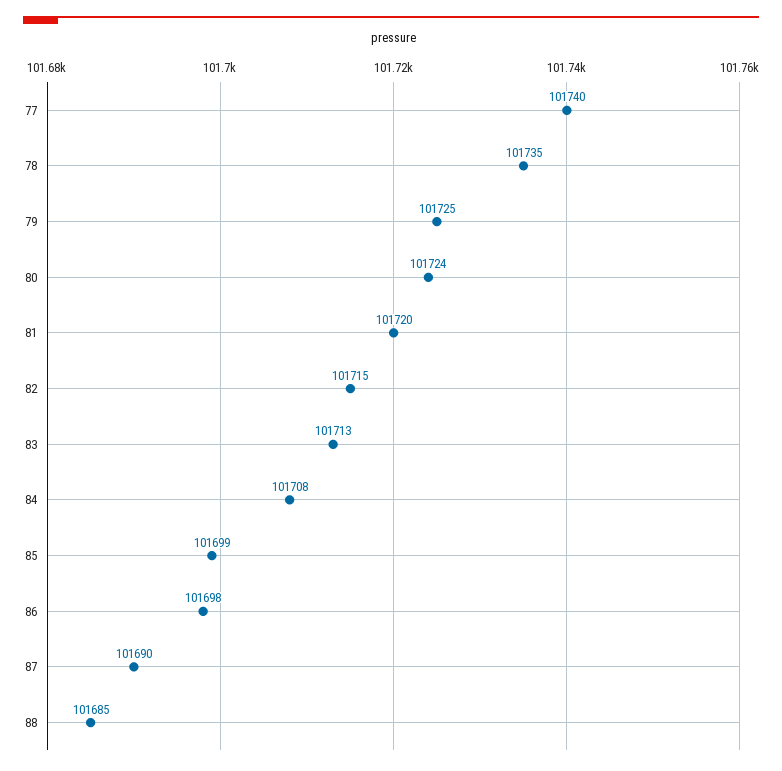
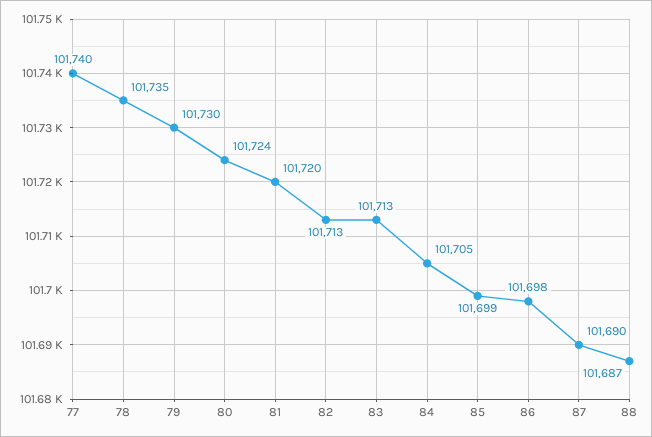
  {
    "77": 101740,
    "78": 101735,
-   "79": 101725,
+   "79": 101730,
    "80": 101724,
    "81": 101720,
-   "82": 101715,
+   "82": 101713,
    "83": 101713,
-   "84": 101708,
+   "84": 101705,
    "85": 101699,
    "86": 101698,
    "87": 101690,
-   "88": 101685
+   "88": 101687
  }

